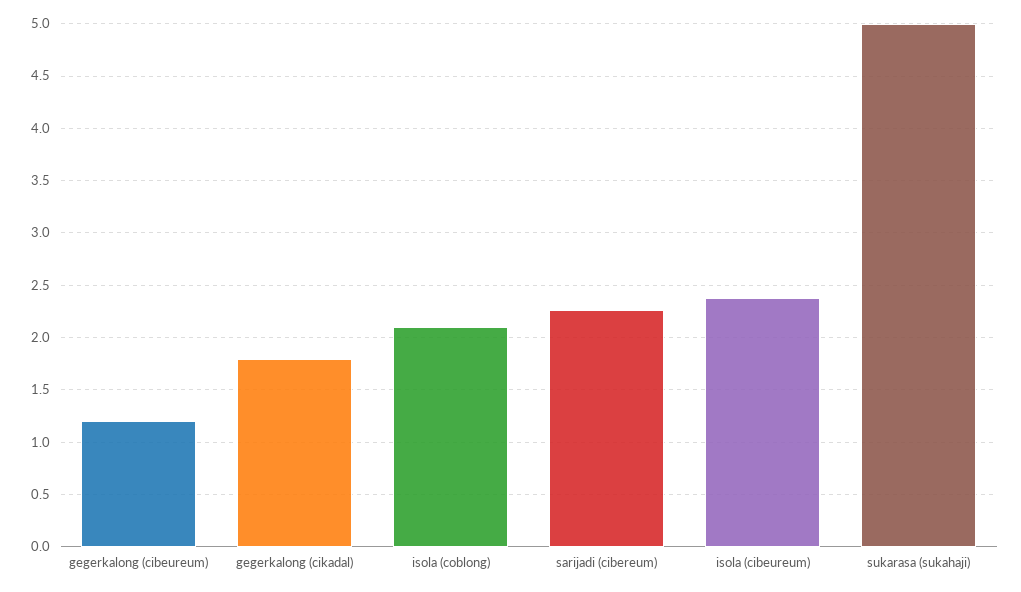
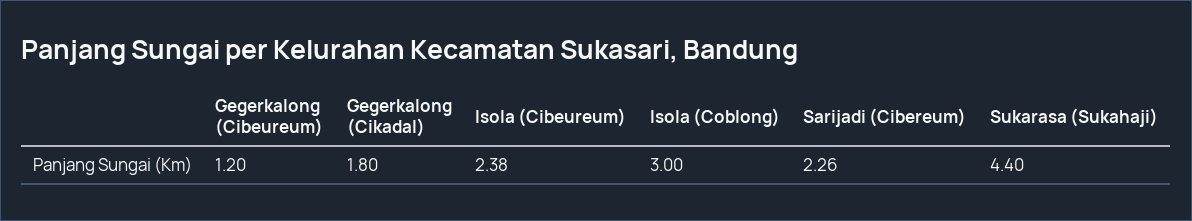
  {
    "gegerkalong (cibeureum)": 1.2,
    "gegerkalong (cikadal)": 1.8,
-   "isola (coblong)": 2.1,
+   "isola (coblong)": 3,
    "sarijadi (cibereum)": 2.26,
    "isola (cibeureum)": 2.38,
-   "sukarasa (sukahaji)": 5
+   "sukarasa (sukahaji)": 4.4
  }

